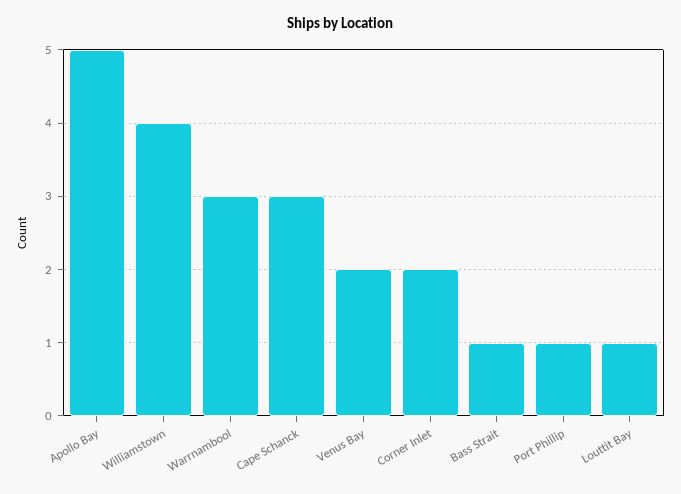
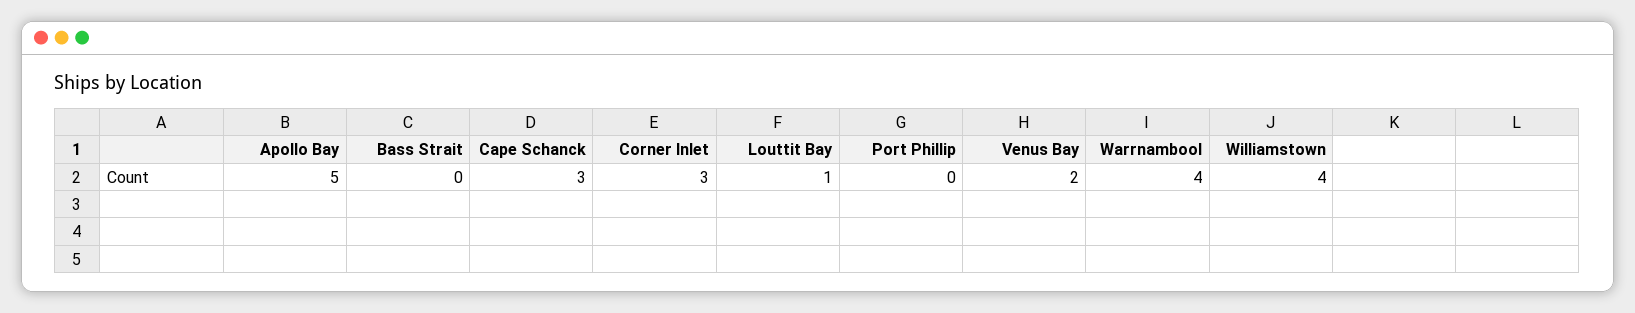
  {
    "Apollo Bay": 5,
    "Williamstown": 4,
-   "Warrnambool": 3,
+   "Warrnambool": 4,
    "Cape Schanck": 3,
    "Venus Bay": 2,
-   "Corner Inlet": 2,
+   "Corner Inlet": 3,
-   "Bass Strait": 1,
+   "Bass Strait": 0,
-   "Port Phillip": 1,
+   "Port Phillip": 0,
    "Louttit Bay": 1
  }

